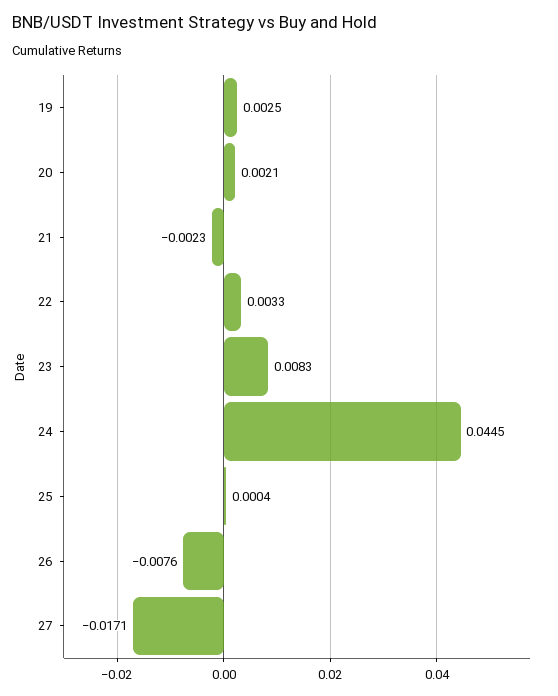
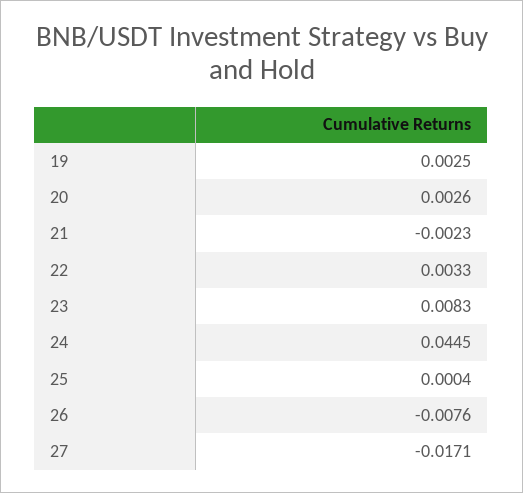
  {
    "19": 0.0025,
-   "20": 0.0021,
+   "20": 0.0026,
    "21": -0.0023,
    "22": 0.0033,
    "23": 0.0083,
    "24": 0.0445,
    "25": 0.0004,
    "26": -0.0076,
    "27": -0.0171
  }

